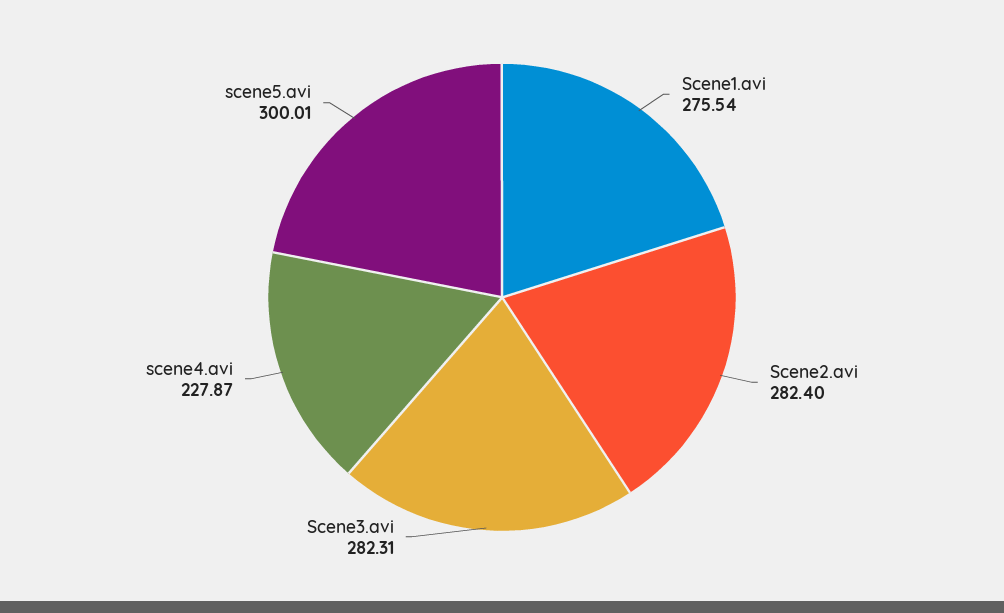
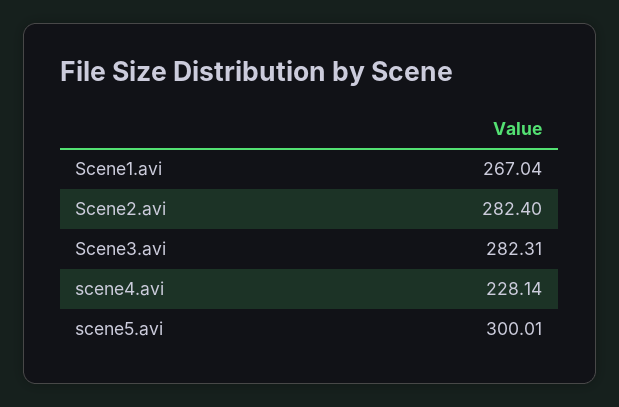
  {
-   "Scene1.avi": 275.54,
+   "Scene1.avi": 267.04,
    "Scene2.avi": 282.4,
    "Scene3.avi": 282.31,
-   "scene4.avi": 227.87,
+   "scene4.avi": 228.14,
    "scene5.avi": 300.01
  }

